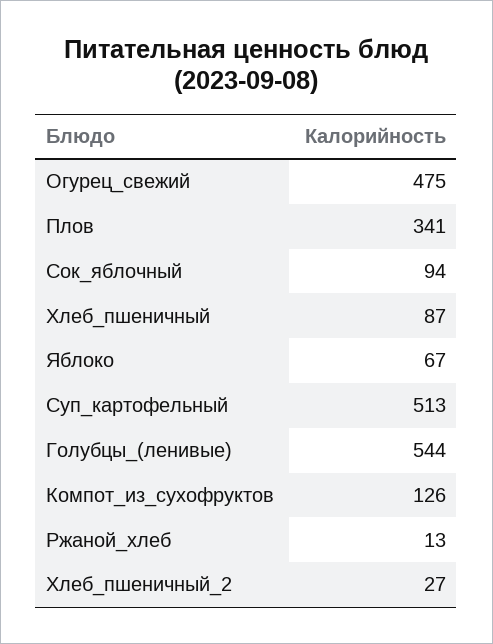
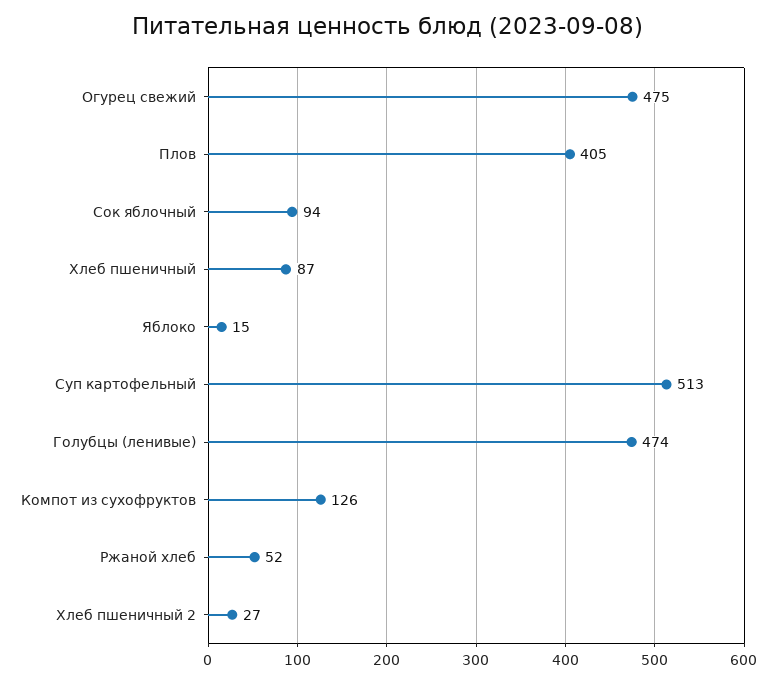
  {
    "Огурец_свежий": 475,
-   "Плов": 341,
+   "Плов": 405,
    "Сок_яблочный": 94,
    "Хлеб_пшеничный": 87,
-   "Яблоко": 67,
+   "Яблоко": 15,
    "Суп_картофельный": 513,
-   "Голубцы_(ленивые)": 544,
+   "Голубцы_(ленивые)": 474,
    "Компот_из_сухофруктов": 126,
-   "Ржаной_хлеб": 13,
+   "Ржаной_хлеб": 52,
    "Хлеб_пшеничный_2": 27
  }

